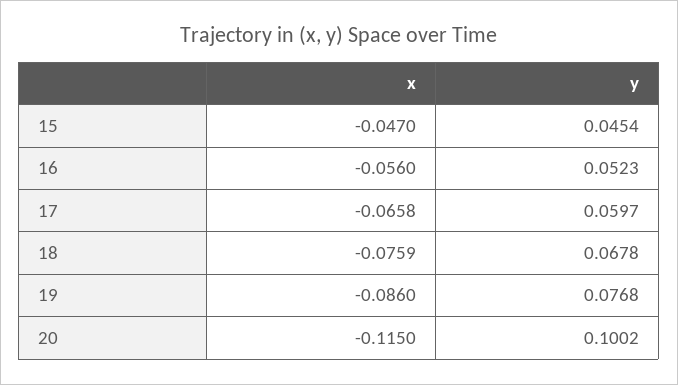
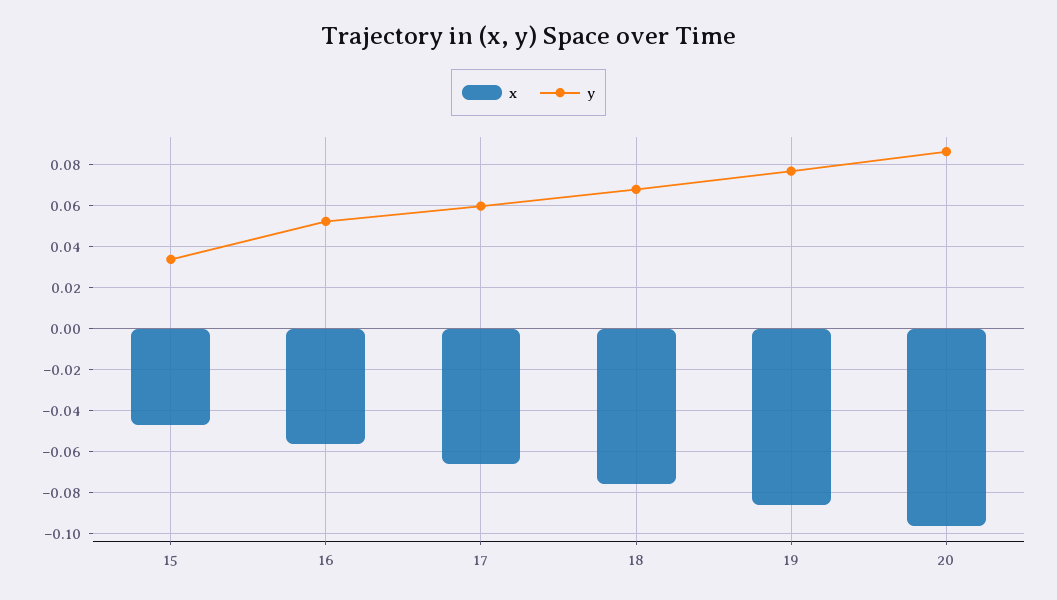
  {
    "x": {
      "15": -0.047,
      "16": -0.056,
      "17": -0.0658,
      "18": -0.0759,
      "19": -0.086,
-     "20": -0.115
+     "20": -0.095
    },
    "y": {
-     "15": 0.0454,
+     "15": 0.035,
      "16": 0.0523,
      "17": 0.0597,
      "18": 0.0678,
      "19": 0.0768,
-     "20": 0.1002
+     "20": 0.085
    }
  }

